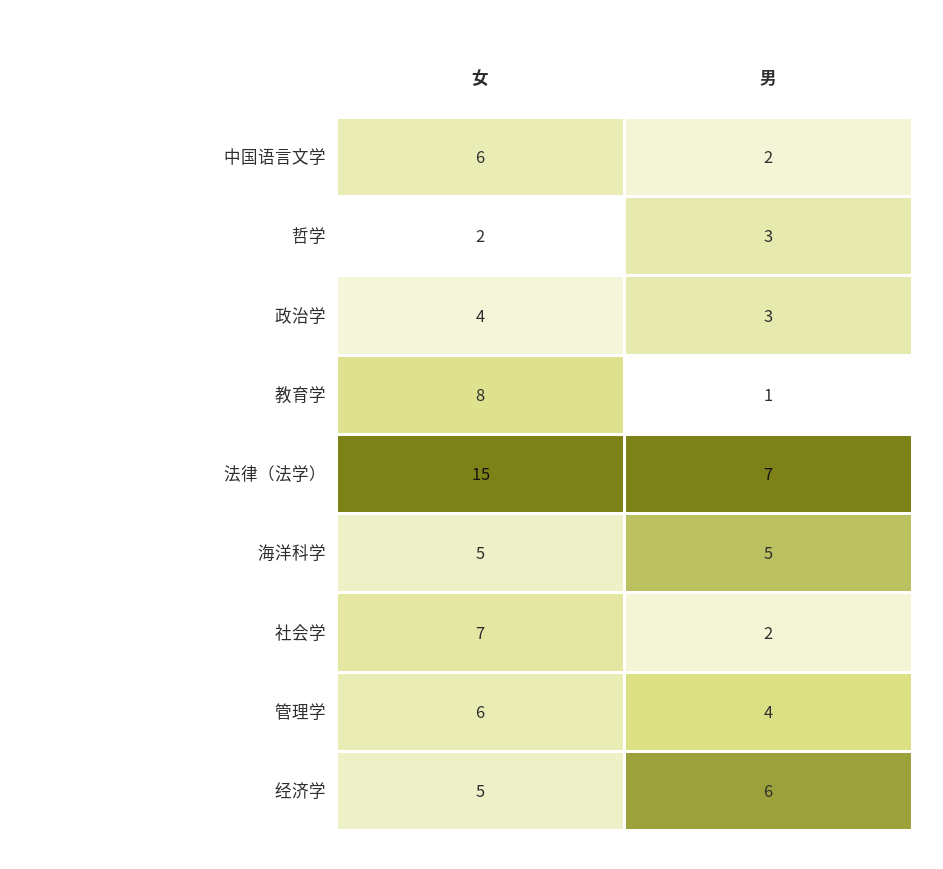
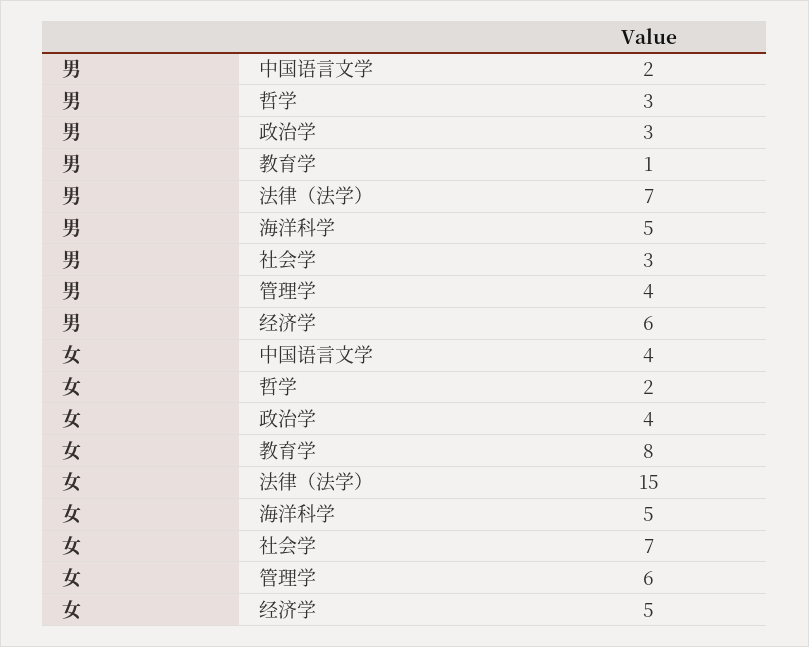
  {
    "女": {
-     "中国语言文学": 6,
+     "中国语言文学": 4,
      "哲学": 2,
      "政治学": 4,
      "教育学": 8,
      "法律（法学）": 15,
      "海洋科学": 5,
      "社会学": 7,
      "管理学": 6,
      "经济学": 5
    },
    "男": {
      "中国语言文学": 2,
      "哲学": 3,
      "政治学": 3,
      "教育学": 1,
      "法律（法学）": 7,
      "海洋科学": 5,
-     "社会学": 2,
+     "社会学": 3,
      "管理学": 4,
      "经济学": 6
    }
  }

